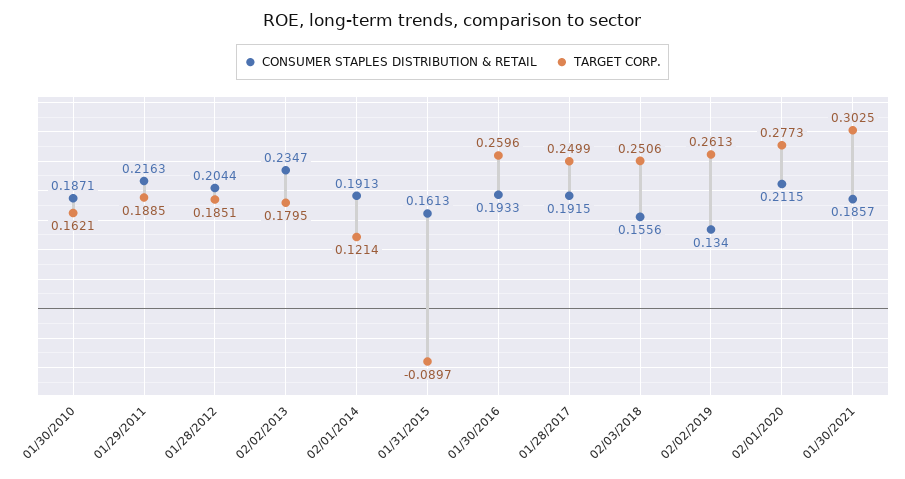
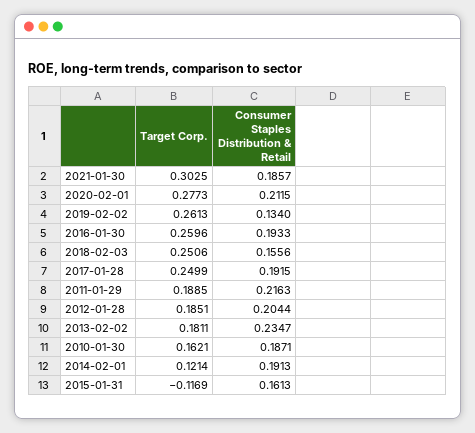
  {
    "CONSUMER STAPLES DISTRIBUTION & RETAIL": {
      "01/30/2010": 0.1871,
      "01/29/2011": 0.2163,
      "01/28/2012": 0.2044,
      "02/02/2013": 0.2347,
      "02/01/2014": 0.1913,
      "01/31/2015": 0.1613,
      "01/30/2016": 0.1933,
      "01/28/2017": 0.1915,
      "02/03/2018": 0.1556,
      "02/02/2019": 0.134,
      "02/01/2020": 0.2115,
      "01/30/2021": 0.1857
    },
    "TARGET CORP.": {
      "01/30/2010": 0.1621,
      "01/29/2011": 0.1885,
      "01/28/2012": 0.1851,
-     "02/02/2013": 0.1795,
+     "02/02/2013": 0.1811,
      "02/01/2014": 0.1214,
-     "01/31/2015": -0.0897,
+     "01/31/2015": -0.1169,
      "01/30/2016": 0.2596,
      "01/28/2017": 0.2499,
      "02/03/2018": 0.2506,
      "02/02/2019": 0.2613,
      "02/01/2020": 0.2773,
      "01/30/2021": 0.3025
    }
  }

